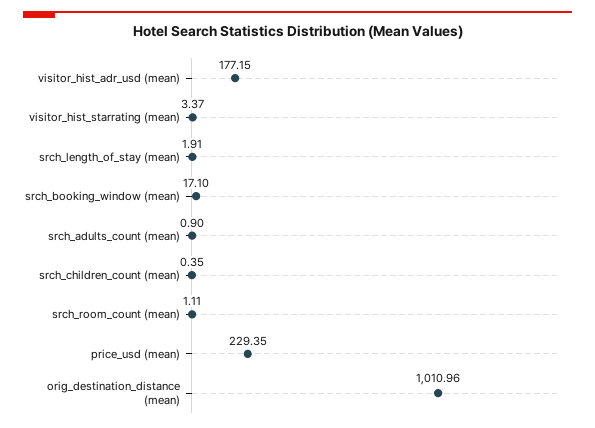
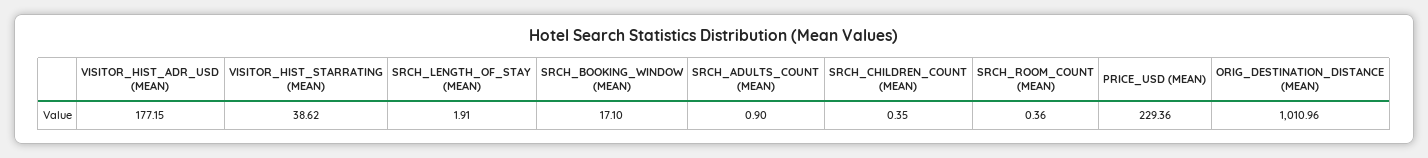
  {
    "visitor_hist_adr_usd (mean)": 177.15,
-   "visitor_hist_starrating (mean)": 3.37,
+   "visitor_hist_starrating (mean)": 38.62,
    "srch_length_of_stay (mean)": 1.91,
    "srch_booking_window (mean)": 17.1,
    "srch_adults_count (mean)": 0.9,
    "srch_children_count (mean)": 0.35,
-   "srch_room_count (mean)": 1.11,
+   "srch_room_count (mean)": 0.36,
-   "price_usd (mean)": 229.35,
+   "price_usd (mean)": 229.36,
    "orig_destination_distance (mean)": 1010.96
  }

